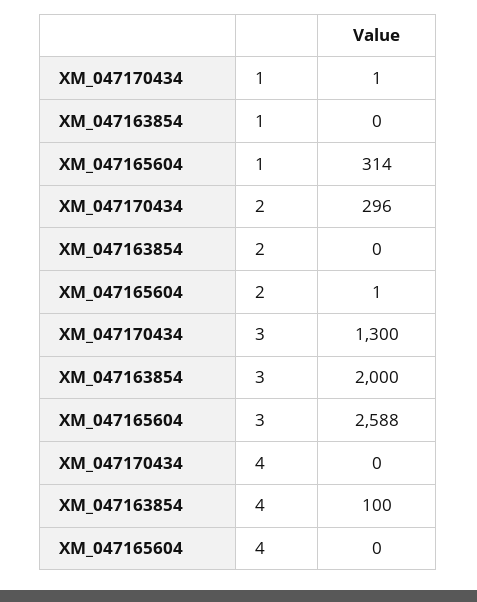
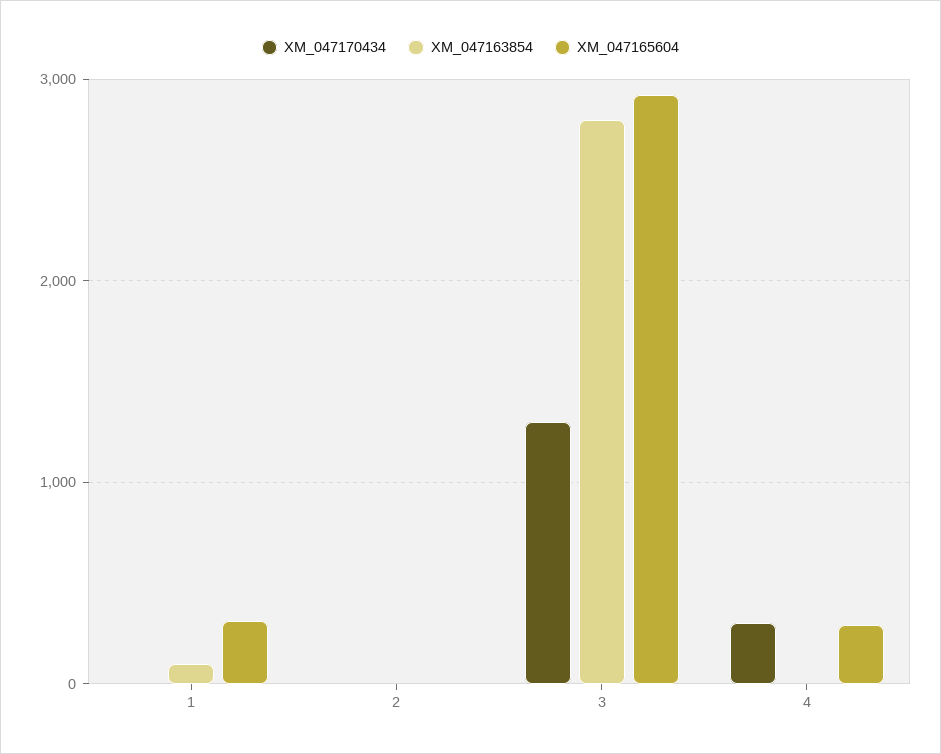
  {
    "XM_047170434": {
      "1": 1,
-     "2": 296,
+     "2": 0,
      "3": 1300,
-     "4": 0
+     "4": 300
    },
    "XM_047163854": {
-     "1": 0,
+     "1": 100,
      "2": 0,
-     "3": 2000,
+     "3": 2800,
-     "4": 100
+     "4": 0
    },
    "XM_047165604": {
      "1": 314,
      "2": 1,
-     "3": 2588,
+     "3": 2900,
-     "4": 0
+     "4": 300
    }
  }

